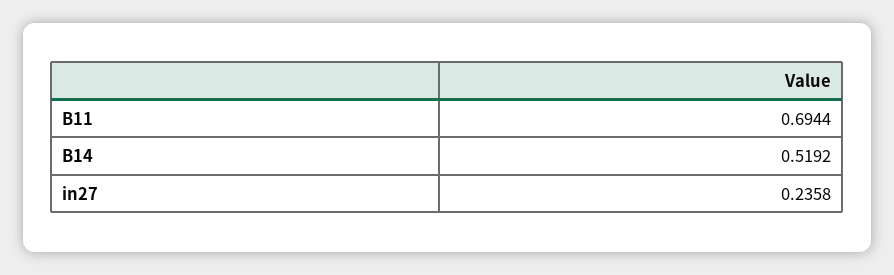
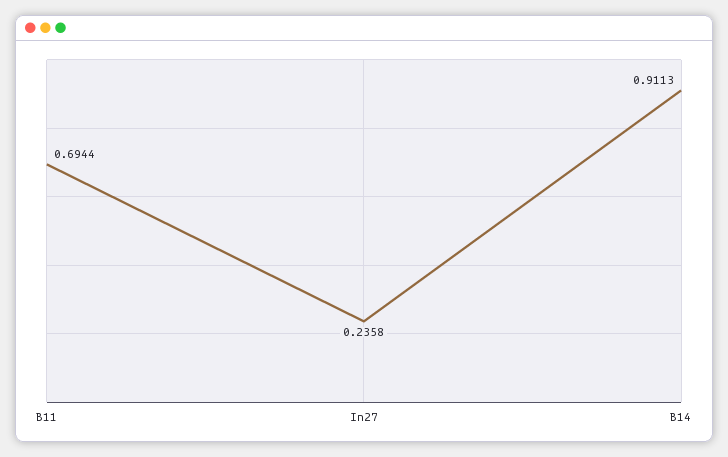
  {
    "B11": 0.6944,
-   "B14": 0.5192,
+   "B14": 0.9113,
    "in27": 0.2358
  }

